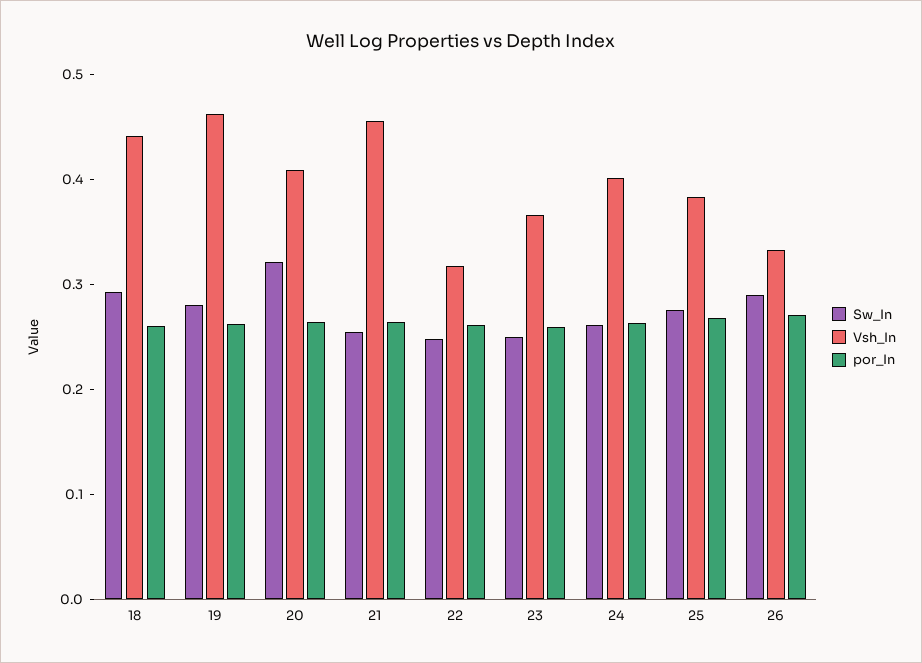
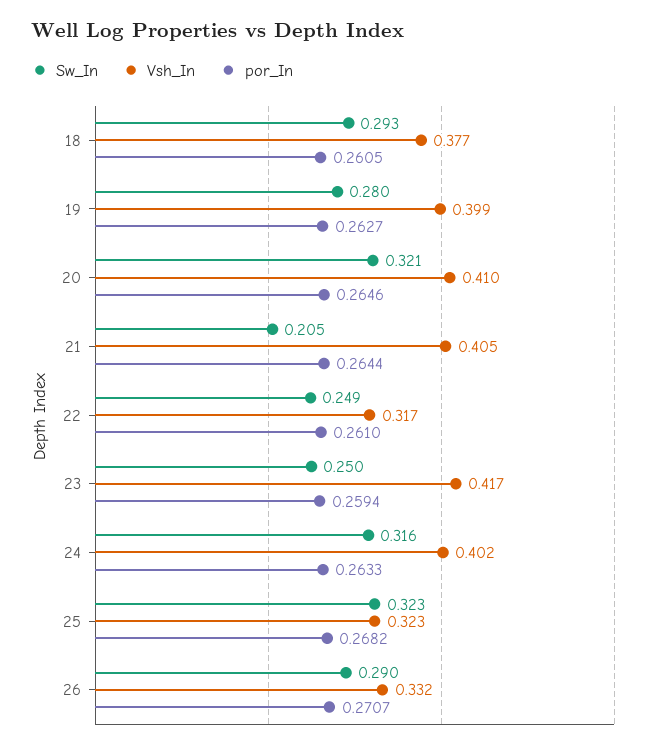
  {
    "Sw_In": {
      "18": 0.293,
      "19": 0.28,
      "20": 0.321,
-     "21": 0.26,
+     "21": 0.205,
      "22": 0.249,
      "23": 0.25,
-     "24": 0.26,
+     "24": 0.316,
-     "25": 0.28,
+     "25": 0.323,
      "26": 0.29
    },
    "Vsh_In": {
-     "18": 0.44,
+     "18": 0.377,
-     "19": 0.46,
+     "19": 0.399,
      "20": 0.41,
-     "21": 0.46,
+     "21": 0.405,
      "22": 0.317,
-     "23": 0.36,
+     "23": 0.417,
      "24": 0.402,
-     "25": 0.38,
+     "25": 0.323,
      "26": 0.332
    },
    "por_In": {
      "18": 0.2605,
      "19": 0.2627,
      "20": 0.2646,
      "21": 0.2644,
      "22": 0.261,
      "23": 0.2594,
      "24": 0.2633,
      "25": 0.2682,
      "26": 0.2707
    }
  }

